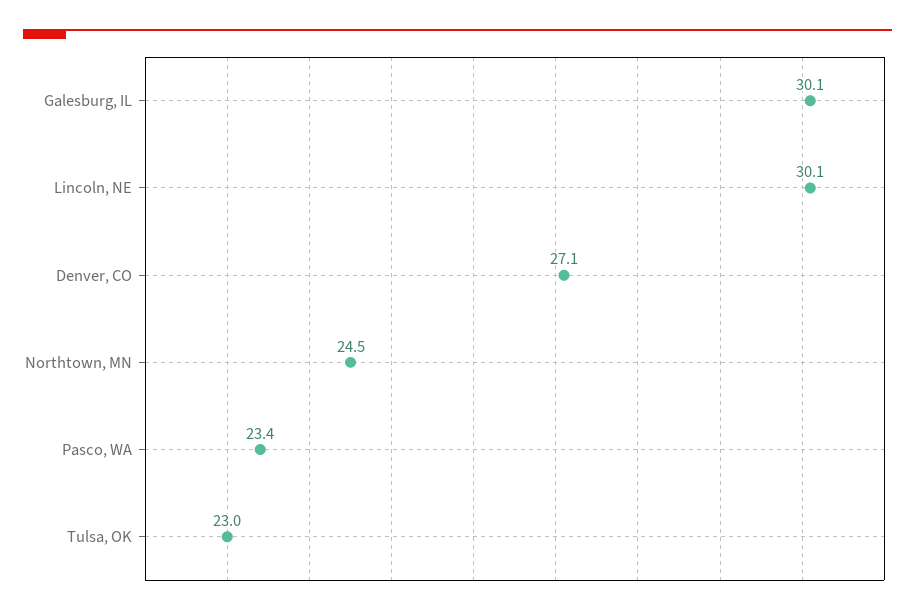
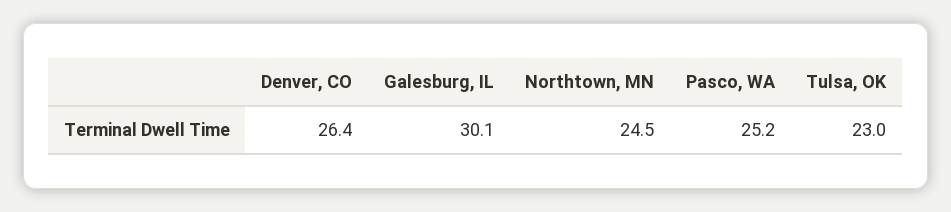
  {
    "Galesburg, IL": 30.1,
-   "Lincoln, NE": 30.1,
-   "Denver, CO": 27.1,
+   "Denver, CO": 26.4,
    "Northtown, MN": 24.5,
-   "Pasco, WA": 23.4,
+   "Pasco, WA": 25.2,
    "Tulsa, OK": 23
  }

